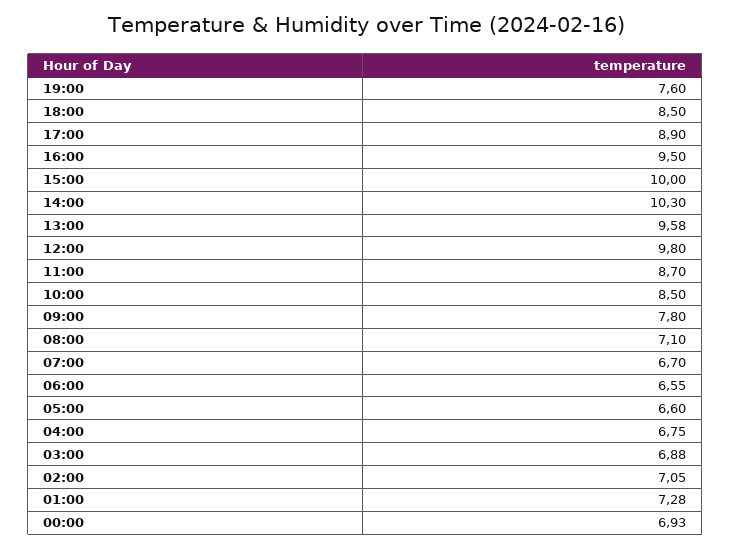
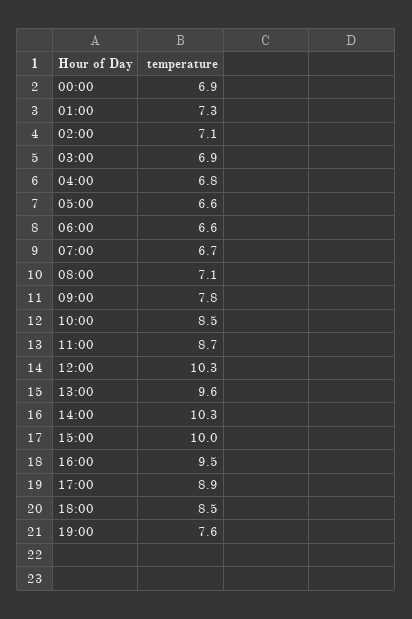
  {
    "19:00": 7.6,
    "18:00": 8.5,
    "17:00": 8.9,
    "16:00": 9.5,
    "15:00": 10,
    "14:00": 10.3,
    "13:00": 9.58,
-   "12:00": 9.8,
+   "12:00": 10.3,
    "11:00": 8.7,
    "10:00": 8.5,
    "09:00": 7.8,
    "08:00": 7.1,
    "07:00": 6.7,
    "06:00": 6.55,
    "05:00": 6.6,
    "04:00": 6.75,
    "03:00": 6.88,
    "02:00": 7.05,
    "01:00": 7.28,
    "00:00": 6.93
  }

